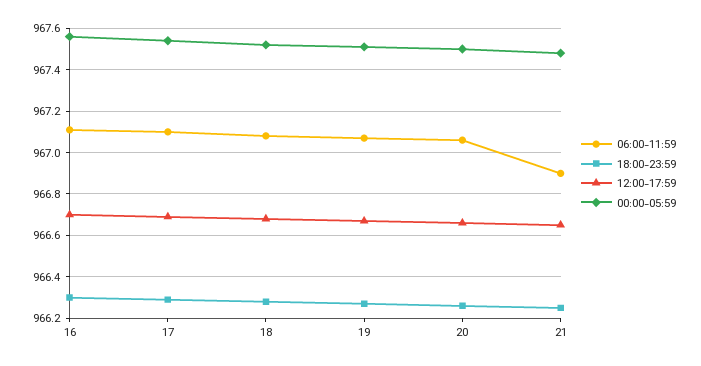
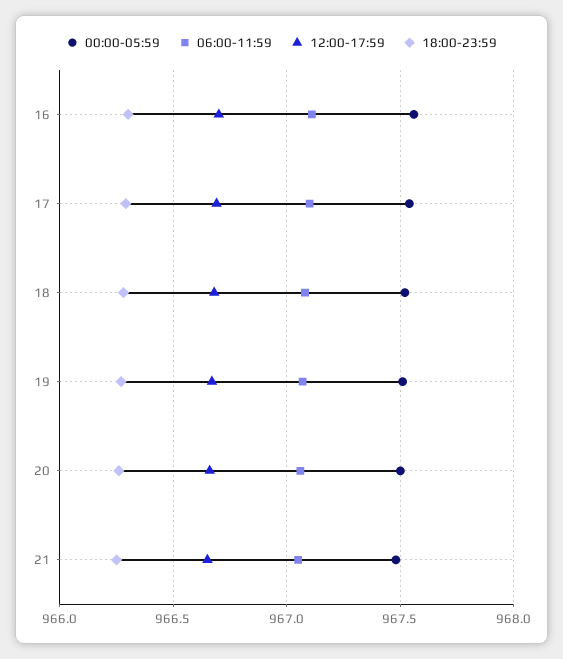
  {
    "06:00-11:59": {
      "16": 967.1,
      "17": 967.1,
      "18": 967.1,
      "19": 967.05,
      "20": 967.05,
-     "21": 966.9
+     "21": 967.05
    },
    "18:00-23:59": {
      "16": 966.3,
      "17": 966.3,
      "18": 966.3,
      "19": 966.25,
      "20": 966.25,
      "21": 966.25
    },
    "12:00-17:59": {
      "16": 966.7,
      "17": 966.7,
      "18": 966.7,
      "19": 966.65,
      "20": 966.65,
      "21": 966.65
    },
    "00:00-05:59": {
      "16": 967.55,
      "17": 967.55,
      "18": 967.5,
      "19": 967.5,
      "20": 967.5,
      "21": 967.5
    }
  }

